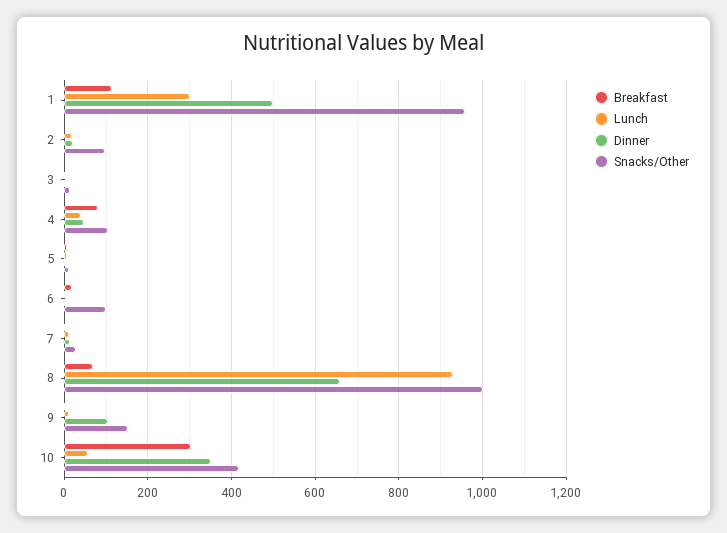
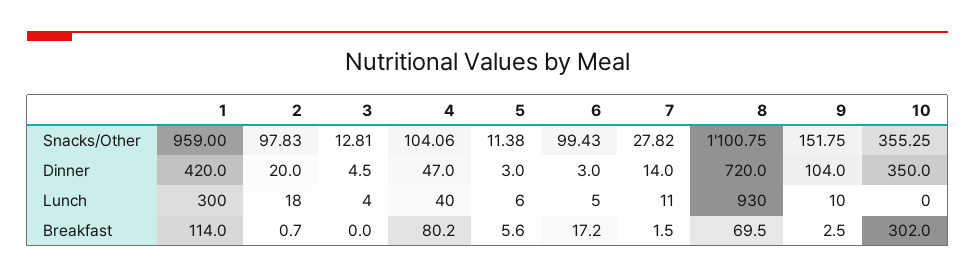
  {
    "Breakfast": {
      "1": 114,
      "2": 0.7,
      "3": 0,
      "4": 80.2,
      "5": 5.6,
      "6": 17.2,
      "7": 1.5,
      "8": 69.5,
      "9": 2.5,
      "10": 302
    },
    "Lunch": {
      "1": 300,
      "2": 18,
      "3": 4,
      "4": 40,
      "5": 6,
      "6": 5,
      "7": 11,
      "8": 930,
      "9": 10,
-     "10": 60
+     "10": 0
    },
    "Dinner": {
-     "1": 500,
+     "1": 420,
      "2": 20,
      "3": 4.5,
      "4": 47,
      "5": 3,
      "6": 3,
      "7": 14,
-     "8": 660,
+     "8": 720,
      "9": 104,
      "10": 350
    },
    "Snacks/Other": {
      "1": 959,
      "2": 97.83,
      "3": 12.81,
      "4": 104.06,
      "5": 11.38,
      "6": 99.43,
      "7": 27.82,
-     "8": 1000,
+     "8": 1100.75,
      "9": 151.75,
-     "10": 420
+     "10": 355.25
    }
  }

